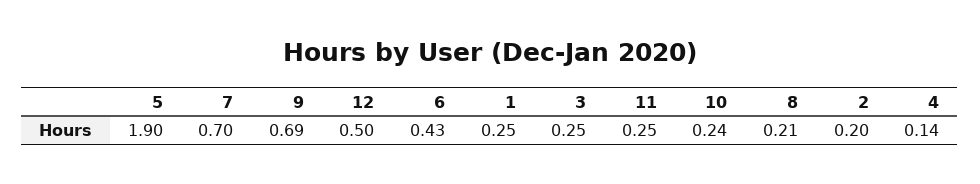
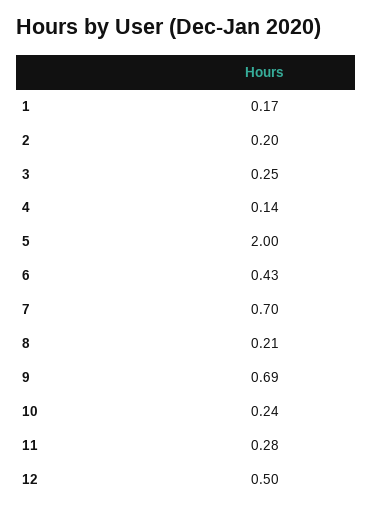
  {
-   "5": 1.9,
+   "5": 2,
    "7": 0.7,
    "9": 0.69,
    "12": 0.5,
    "6": 0.43,
-   "1": 0.25,
+   "1": 0.17,
    "3": 0.25,
-   "11": 0.25,
+   "11": 0.28,
    "10": 0.24,
    "8": 0.21,
    "2": 0.2,
    "4": 0.14
  }

